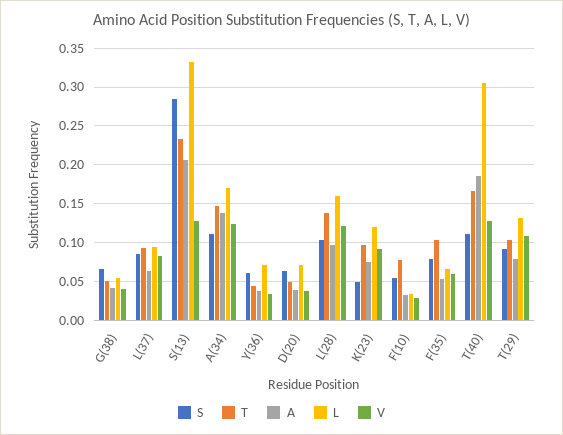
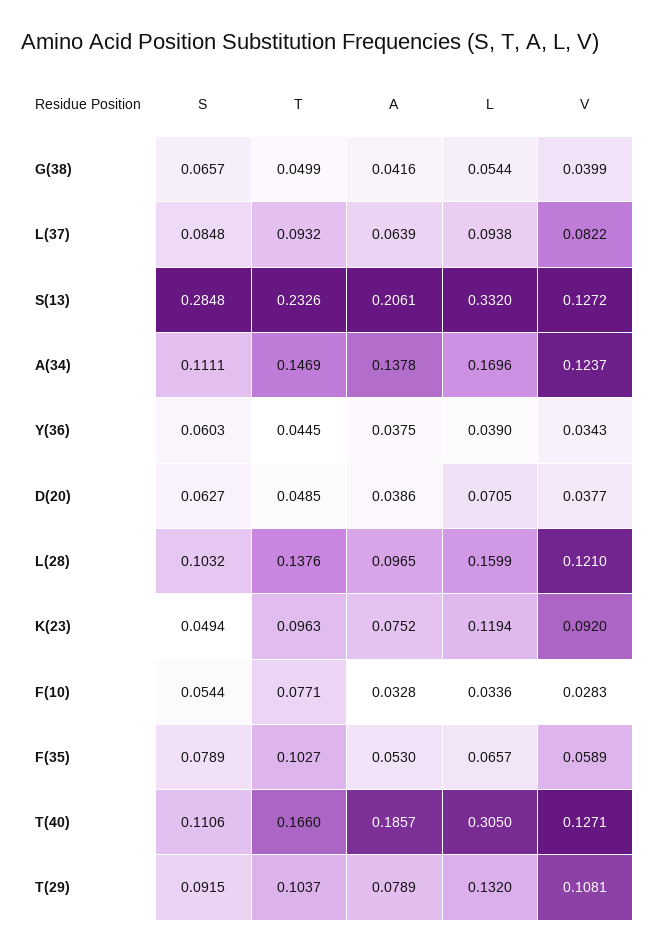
  {
    "S": {
      "G(38)": 0.0657,
      "L(37)": 0.0848,
      "S(13)": 0.2848,
      "A(34)": 0.1111,
      "Y(36)": 0.0603,
      "D(20)": 0.0627,
      "L(28)": 0.1032,
      "K(23)": 0.0494,
      "F(10)": 0.0544,
      "F(35)": 0.0789,
      "T(40)": 0.1106,
      "T(29)": 0.0915
    },
    "T": {
      "G(38)": 0.0499,
      "L(37)": 0.0932,
      "S(13)": 0.2326,
      "A(34)": 0.1469,
      "Y(36)": 0.0445,
      "D(20)": 0.0485,
      "L(28)": 0.1376,
      "K(23)": 0.0963,
      "F(10)": 0.0771,
      "F(35)": 0.1027,
      "T(40)": 0.166,
      "T(29)": 0.1037
    },
    "A": {
      "G(38)": 0.0416,
      "L(37)": 0.0639,
      "S(13)": 0.2061,
      "A(34)": 0.1378,
      "Y(36)": 0.0375,
      "D(20)": 0.0386,
      "L(28)": 0.0965,
      "K(23)": 0.0752,
      "F(10)": 0.0328,
      "F(35)": 0.053,
      "T(40)": 0.1857,
      "T(29)": 0.0789
    },
    "L": {
      "G(38)": 0.0544,
      "L(37)": 0.0938,
      "S(13)": 0.332,
      "A(34)": 0.1696,
-     "Y(36)": 0.07,
+     "Y(36)": 0.039,
      "D(20)": 0.0705,
      "L(28)": 0.1599,
      "K(23)": 0.1194,
      "F(10)": 0.0336,
      "F(35)": 0.0657,
      "T(40)": 0.305,
      "T(29)": 0.132
    },
    "V": {
      "G(38)": 0.0399,
      "L(37)": 0.0822,
      "S(13)": 0.1272,
      "A(34)": 0.1237,
      "Y(36)": 0.0343,
      "D(20)": 0.0377,
      "L(28)": 0.121,
      "K(23)": 0.092,
      "F(10)": 0.0283,
      "F(35)": 0.0589,
      "T(40)": 0.1271,
      "T(29)": 0.1081
    }
  }

